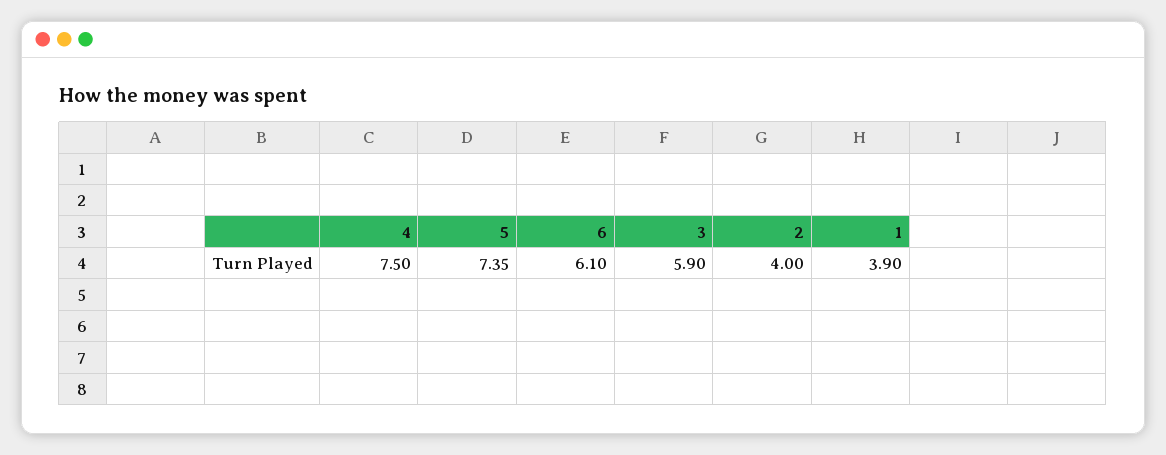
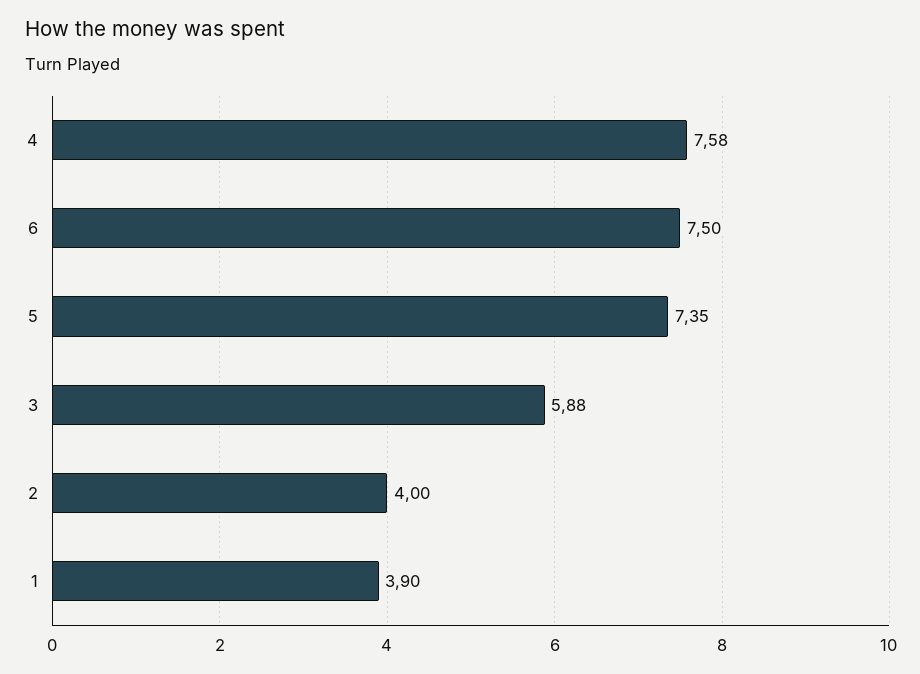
  {
-   "4": 7.5,
+   "4": 7.58,
    "5": 7.35,
-   "6": 6.1,
+   "6": 7.5,
-   "3": 5.9,
+   "3": 5.88,
    "2": 4,
    "1": 3.9
  }

